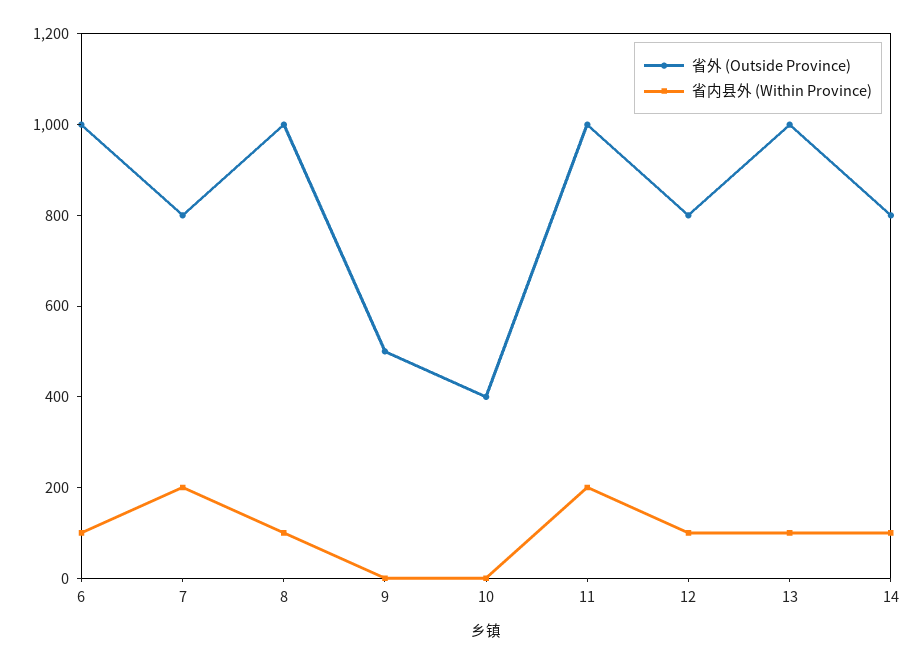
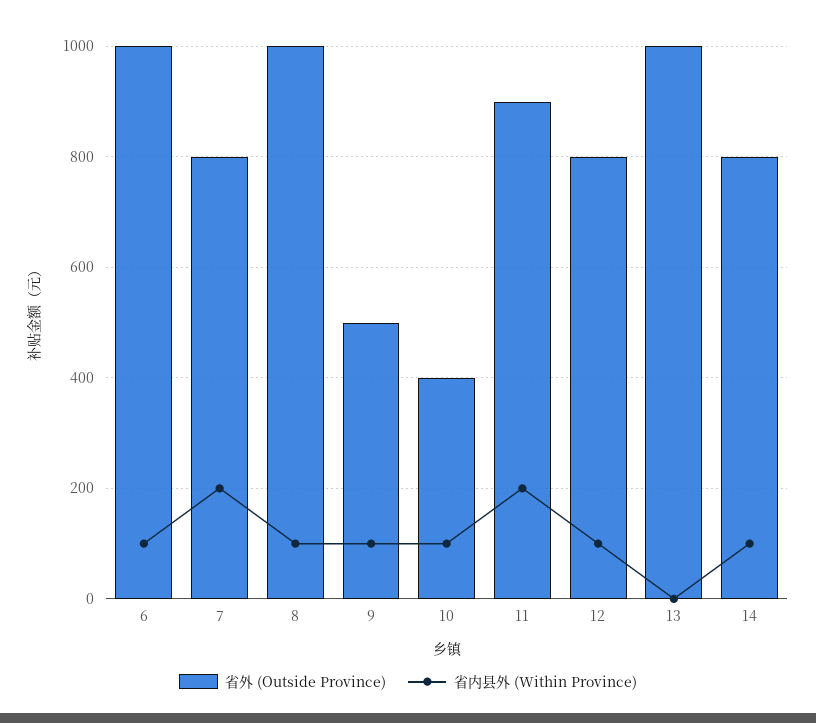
  {
    "省外 (Outside Province)": {
      "6": 1000,
      "7": 800,
      "8": 1000,
      "9": 500,
      "10": 400,
-     "11": 1000,
+     "11": 900,
      "12": 800,
      "13": 1000,
      "14": 800
    },
    "省内县外 (Within Province)": {
      "6": 100,
      "7": 200,
      "8": 100,
-     "9": 0,
+     "9": 100,
-     "10": 0,
+     "10": 100,
      "11": 200,
      "12": 100,
-     "13": 100,
+     "13": 0,
      "14": 100
    }
  }

